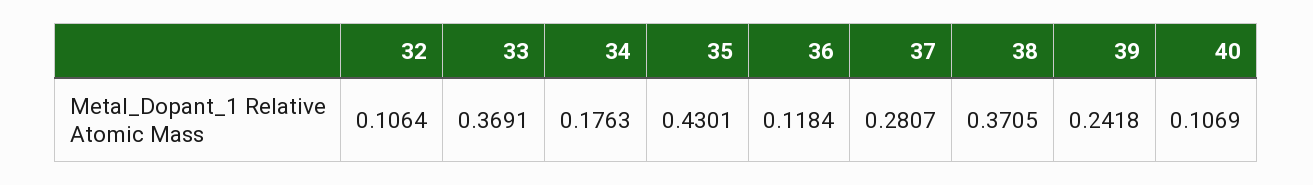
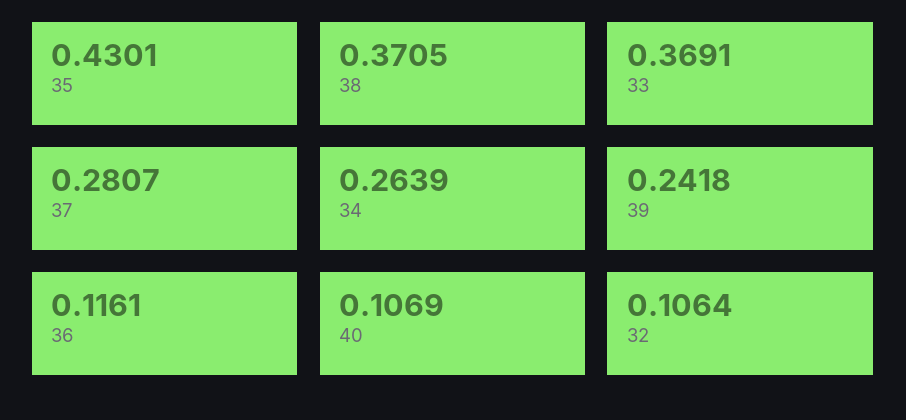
  {
    "32": 0.1064,
    "33": 0.3691,
-   "34": 0.1763,
+   "34": 0.2639,
    "35": 0.4301,
-   "36": 0.1184,
+   "36": 0.1161,
    "37": 0.2807,
    "38": 0.3705,
    "39": 0.2418,
    "40": 0.1069
  }

